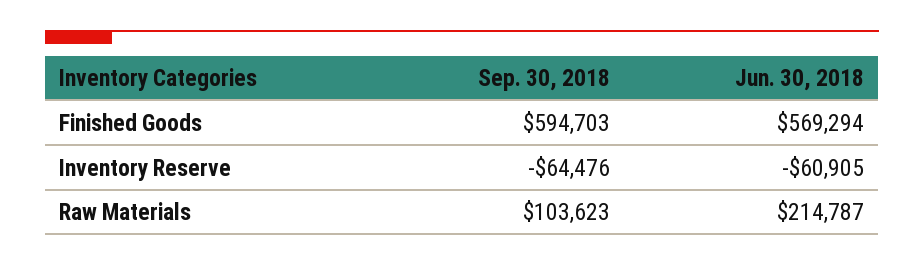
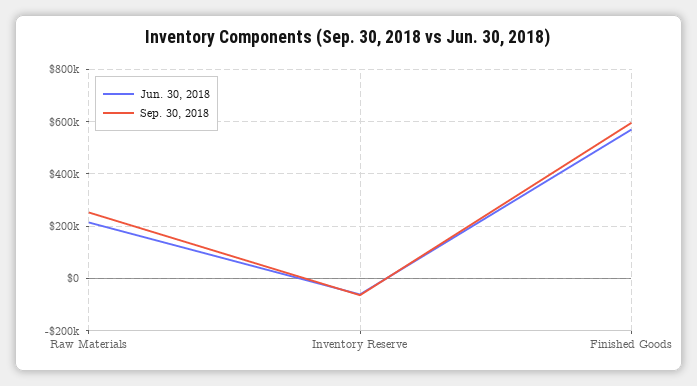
  {
    "Sep. 30, 2018": {
      "Finished Goods": 594703,
      "Inventory Reserve": -64476,
-     "Raw Materials": 103623
+     "Raw Materials": 250000
    },
    "Jun. 30, 2018": {
      "Finished Goods": 569294,
      "Inventory Reserve": -60905,
      "Raw Materials": 214787
    }
  }

